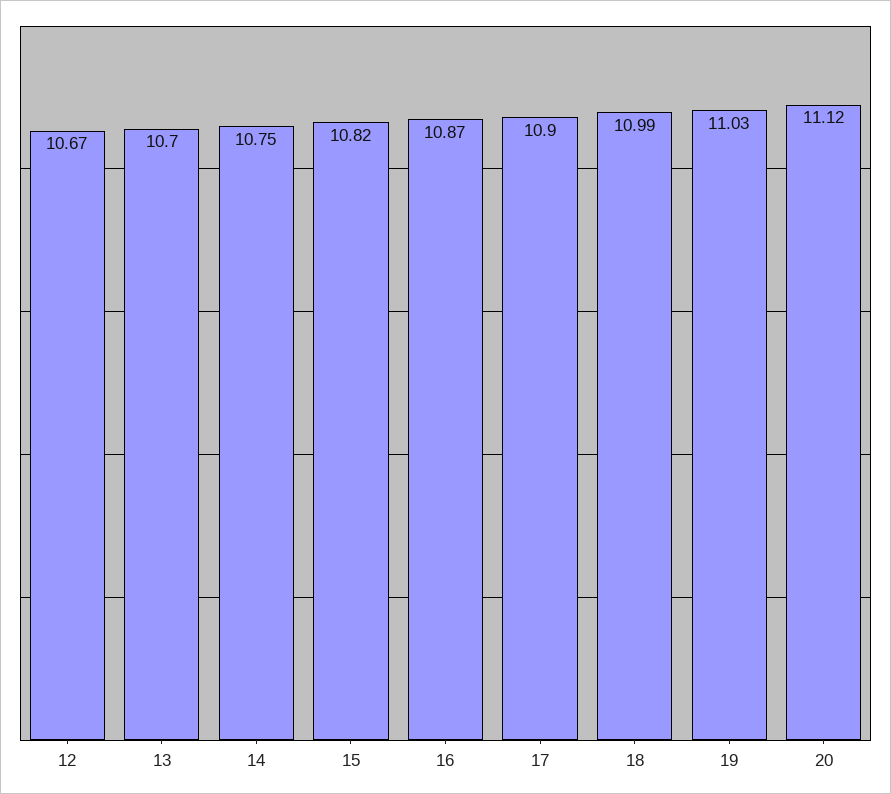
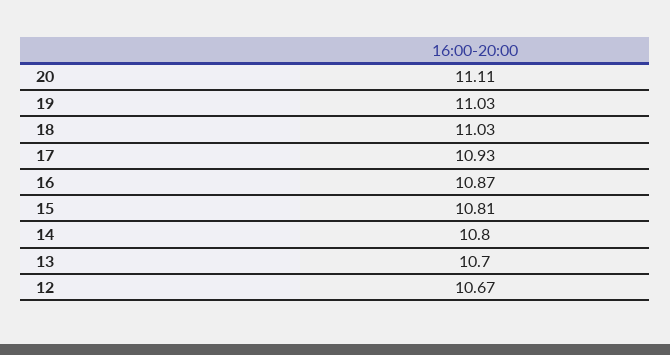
  {
    "12": 10.67,
    "13": 10.7,
-   "14": 10.75,
+   "14": 10.8,
-   "15": 10.82,
+   "15": 10.81,
    "16": 10.87,
-   "17": 10.9,
+   "17": 10.93,
-   "18": 10.99,
+   "18": 11.03,
    "19": 11.03,
-   "20": 11.12
+   "20": 11.11
  }

